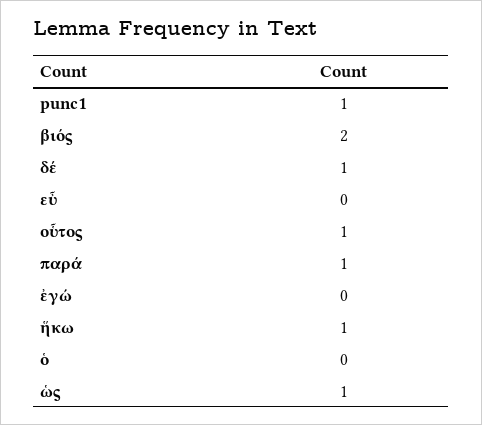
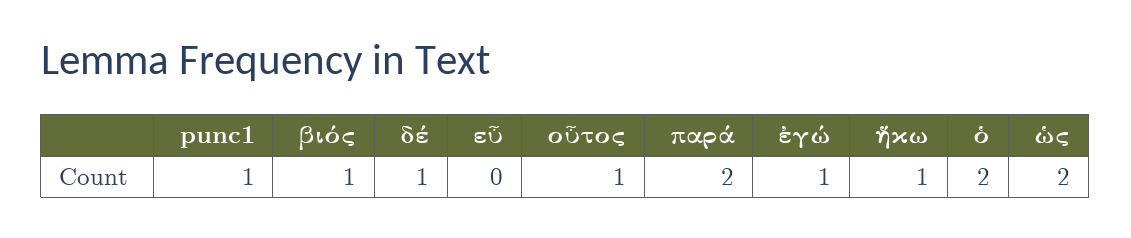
  {
    "punc1": 1,
-   "βιός": 2,
+   "βιός": 1,
    "δέ": 1,
    "εὖ": 0,
    "οὗτος": 1,
-   "παρά": 1,
+   "παρά": 2,
-   "ἐγώ": 0,
+   "ἐγώ": 1,
    "ἥκω": 1,
-   "ὁ": 0,
+   "ὁ": 2,
-   "ὡς": 1
+   "ὡς": 2
  }

